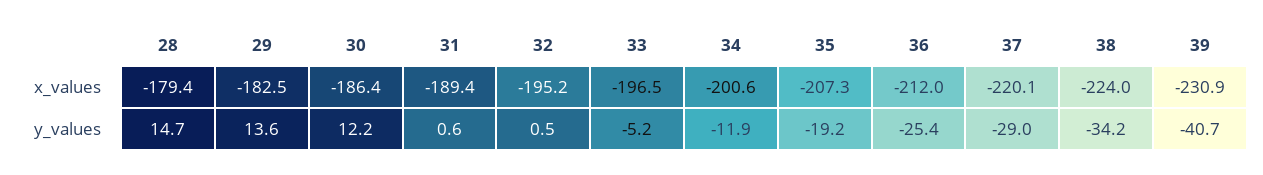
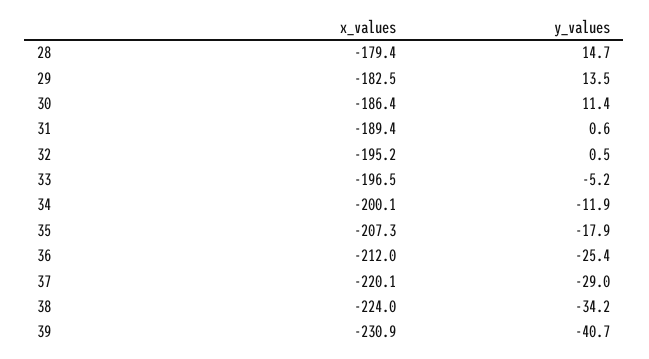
  {
    "28": {
      "x_values": -179.4,
      "y_values": 14.7
    },
    "29": {
      "x_values": -182.5,
-     "y_values": 13.6
+     "y_values": 13.5
    },
    "30": {
      "x_values": -186.4,
-     "y_values": 12.2
+     "y_values": 11.4
    },
    "31": {
      "x_values": -189.4,
      "y_values": 0.6
    },
    "32": {
      "x_values": -195.2,
      "y_values": 0.5
    },
    "33": {
      "x_values": -196.5,
      "y_values": -5.2
    },
    "34": {
-     "x_values": -200.6,
+     "x_values": -200.1,
      "y_values": -11.9
    },
    "35": {
      "x_values": -207.3,
-     "y_values": -19.2
+     "y_values": -17.9
    },
    "36": {
      "x_values": -212,
      "y_values": -25.4
    },
    "37": {
      "x_values": -220.1,
      "y_values": -29
    },
    "38": {
      "x_values": -224,
      "y_values": -34.2
    },
    "39": {
      "x_values": -230.9,
      "y_values": -40.7
    }
  }

